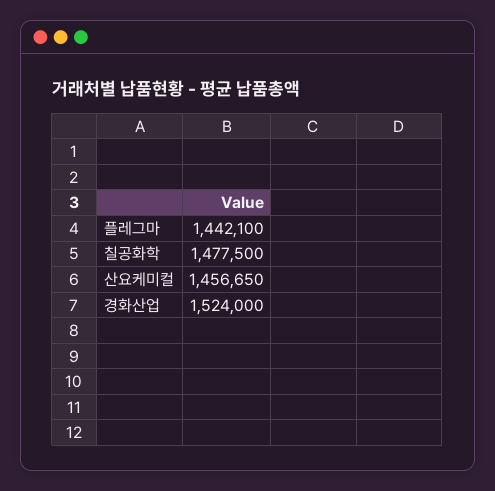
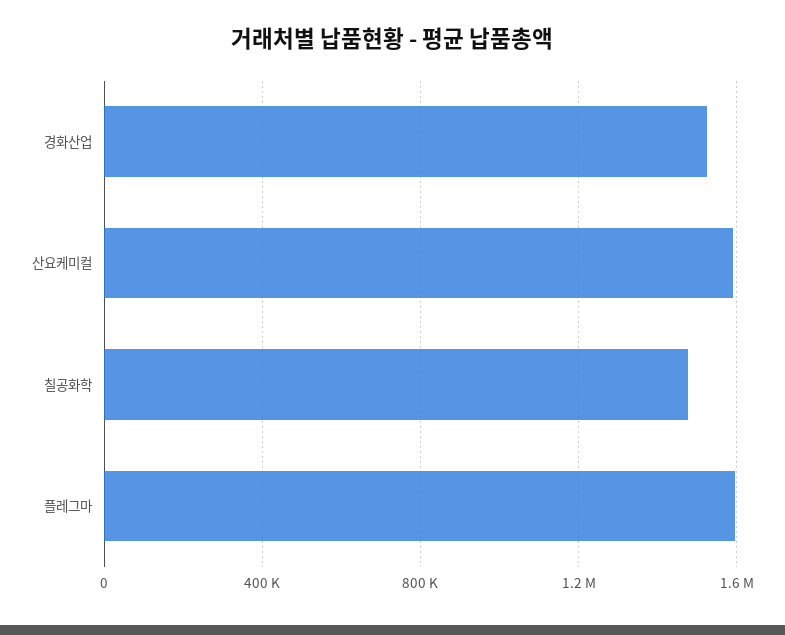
  {
-   "플레그마": 1442100,
+   "플레그마": 1600000,
    "칠공화학": 1477500,
-   "산요케미컬": 1456650,
+   "산요케미컬": 1600000,
    "경화산업": 1524000
  }

